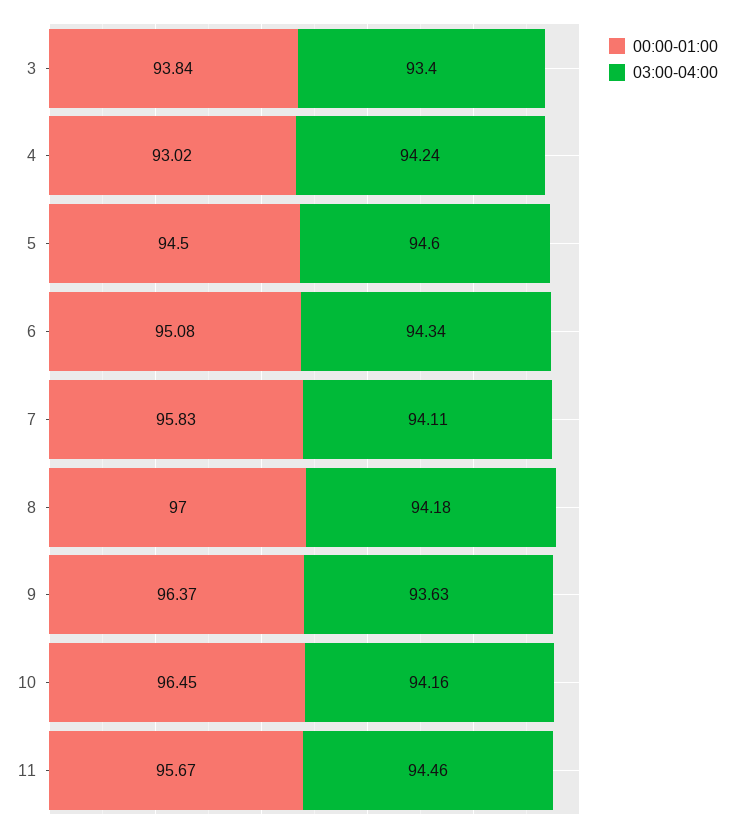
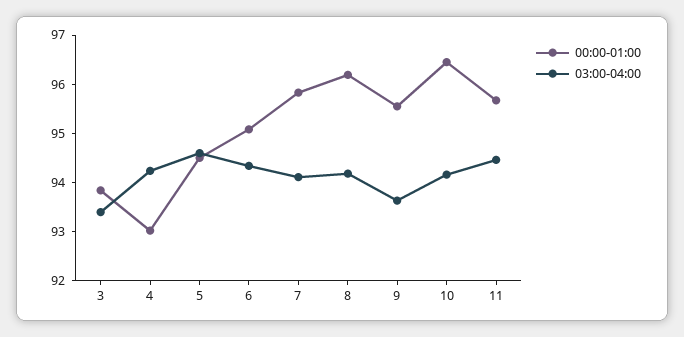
  {
    "00:00-01:00": {
      "3": 93.84,
      "4": 93.02,
      "5": 94.5,
      "6": 95.08,
      "7": 95.83,
-     "8": 97,
+     "8": 96.2,
-     "9": 96.37,
+     "9": 95.6,
      "10": 96.45,
      "11": 95.67
    },
    "03:00-04:00": {
      "3": 93.4,
      "4": 94.24,
      "5": 94.6,
      "6": 94.34,
      "7": 94.11,
      "8": 94.18,
      "9": 93.63,
      "10": 94.16,
      "11": 94.46
    }
  }

